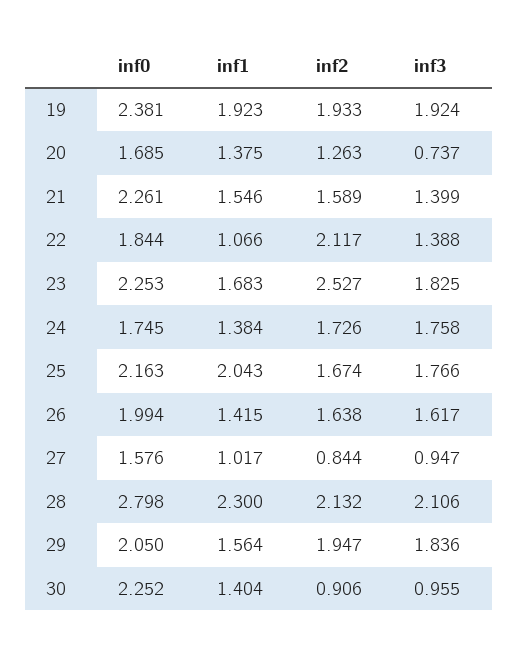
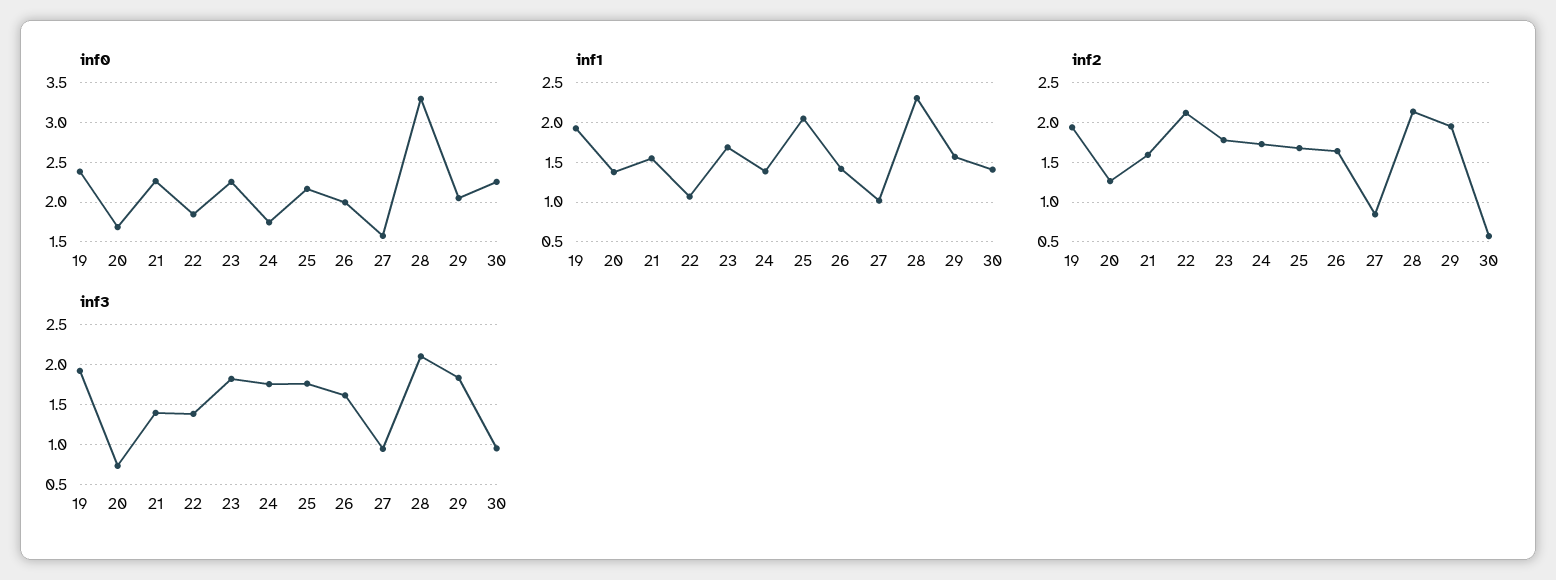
  {
    "inf0": {
      "19": 2.381,
      "20": 1.685,
      "21": 2.261,
      "22": 1.844,
      "23": 2.253,
      "24": 1.745,
      "25": 2.163,
      "26": 1.994,
      "27": 1.576,
-     "28": 2.798,
+     "28": 3.3,
      "29": 2.05,
      "30": 2.252
    },
    "inf1": {
      "19": 1.923,
      "20": 1.375,
      "21": 1.546,
      "22": 1.066,
      "23": 1.683,
      "24": 1.384,
      "25": 2.043,
      "26": 1.415,
      "27": 1.017,
      "28": 2.3,
      "29": 1.564,
      "30": 1.404
    },
    "inf2": {
      "19": 1.933,
      "20": 1.263,
      "21": 1.589,
      "22": 2.117,
-     "23": 2.527,
+     "23": 1.8,
      "24": 1.726,
      "25": 1.674,
      "26": 1.638,
      "27": 0.844,
      "28": 2.132,
      "29": 1.947,
-     "30": 0.906
+     "30": 0.6
    },
    "inf3": {
      "19": 1.924,
      "20": 0.737,
      "21": 1.399,
      "22": 1.388,
      "23": 1.825,
      "24": 1.758,
      "25": 1.766,
      "26": 1.617,
      "27": 0.947,
      "28": 2.106,
      "29": 1.836,
      "30": 0.955
    }
  }

